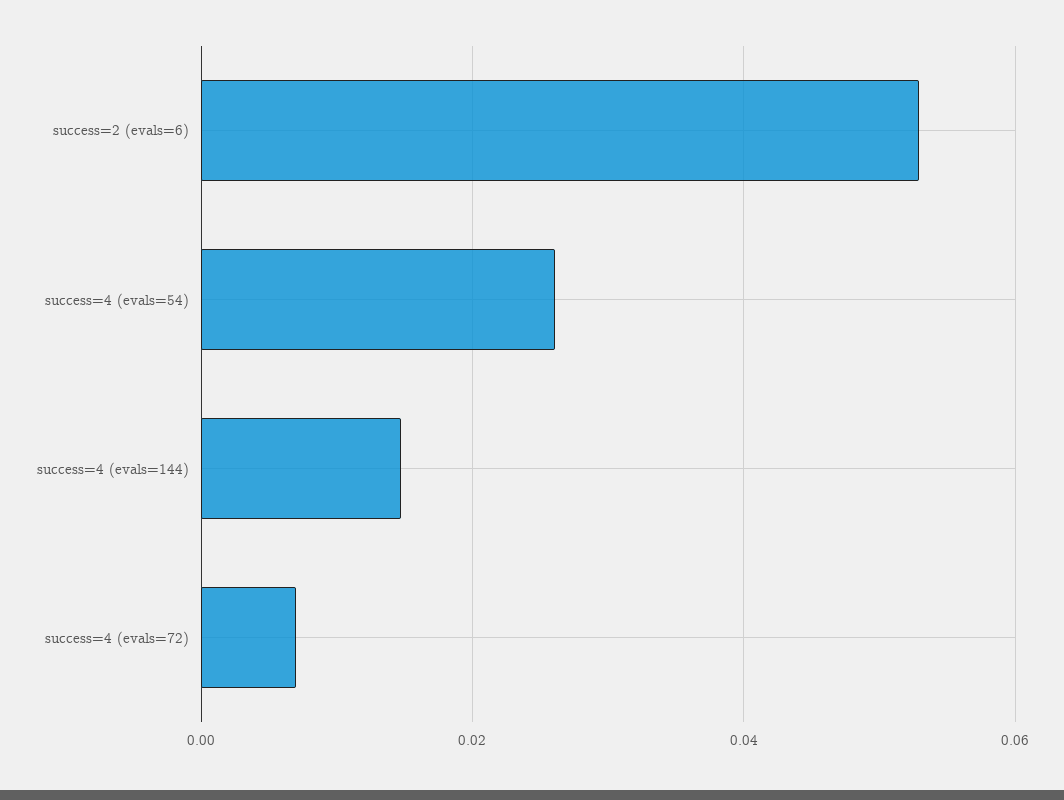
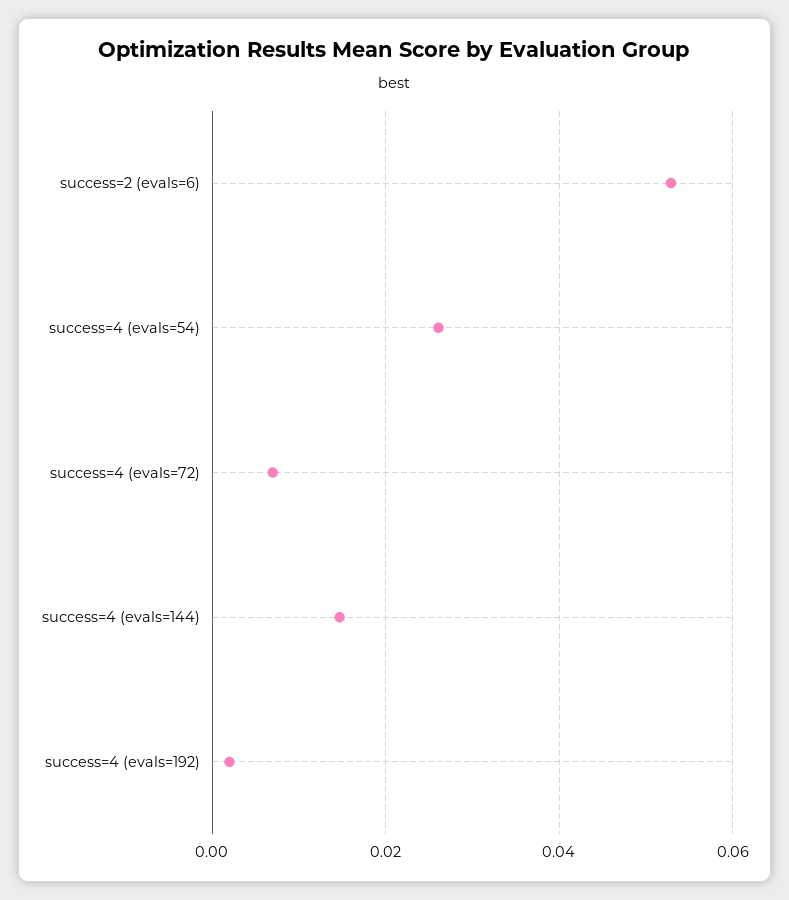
  {
    "success=2 (evals=6)": 0.052,
    "success=4 (evals=54)": 0.026,
    "success=4 (evals=144)": 0.014,
-   "success=4 (evals=72)": 0.008
+   "success=4 (evals=72)": 0.008,
+   "success=4 (evals=192)": 0.002
  }

